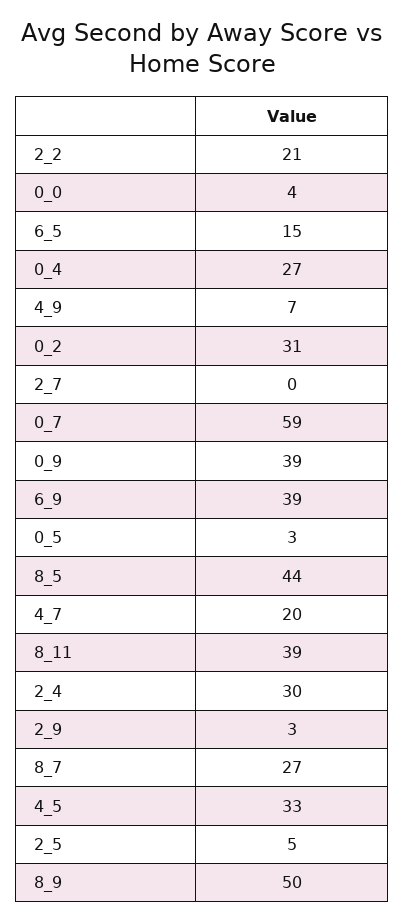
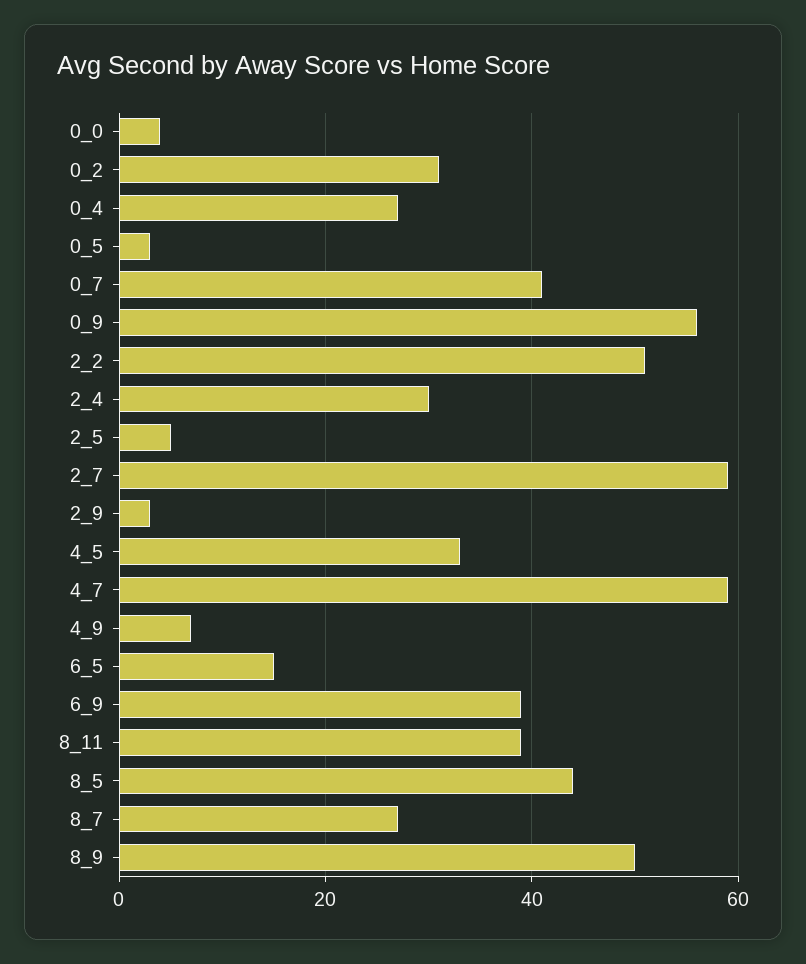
  {
-   "2_2": 21,
+   "2_2": 50,
    "0_0": 4,
    "6_5": 15,
    "0_4": 27,
    "4_9": 7,
    "0_2": 31,
-   "2_7": 0,
+   "2_7": 60,
-   "0_7": 59,
+   "0_7": 40,
-   "0_9": 39,
+   "0_9": 55,
    "6_9": 39,
    "0_5": 3,
    "8_5": 44,
-   "4_7": 20,
+   "4_7": 60,
    "8_11": 39,
    "2_4": 30,
    "2_9": 3,
    "8_7": 27,
    "4_5": 33,
    "2_5": 5,
    "8_9": 50
  }

